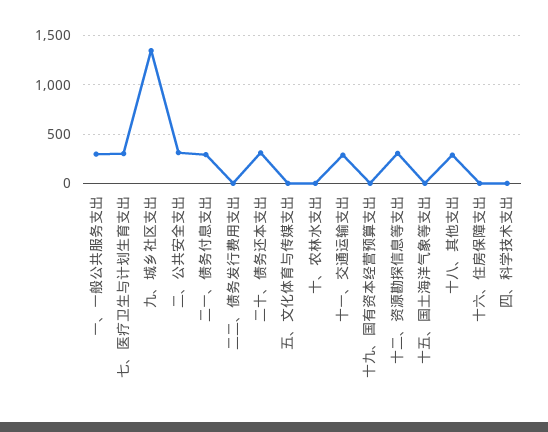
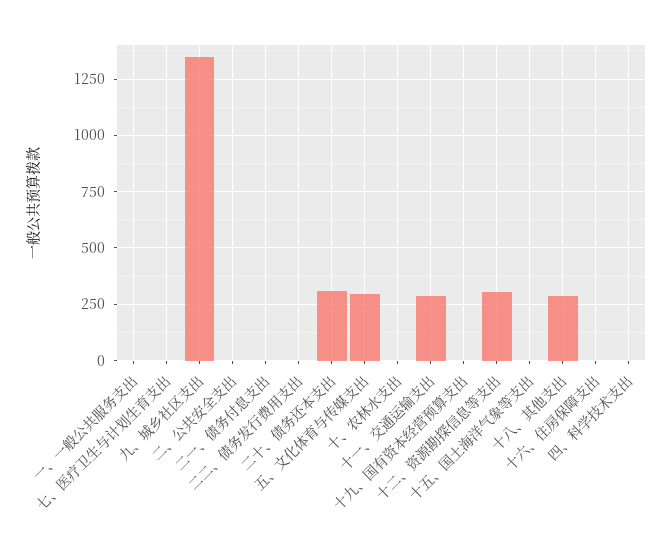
  {
-   "一、一般公共服务支出": 300,
+   "一、一般公共服务支出": 0,
-   "七、医疗卫生与计划生育支出": 300,
+   "七、医疗卫生与计划生育支出": 0,
    "九、城乡社区支出": 1350,
-   "二、公共安全支出": 300,
+   "二、公共安全支出": 0,
-   "二一、债务付息支出": 300,
+   "二一、债务付息支出": 0,
    "二二、债务发行费用支出": 0,
    "二十、债务还本支出": 300,
-   "五、文化体育与传媒支出": 0,
+   "五、文化体育与传媒支出": 300,
    "十、农林水支出": 0,
    "十一、交通运输支出": 300,
    "十九、国有资本经营预算支出": 0,
    "十二、资源勘探信息等支出": 300,
    "十五、国土海洋气象等支出": 0,
    "十八、其他支出": 300,
    "十六、住房保障支出": 0,
    "四、科学技术支出": 0
  }

